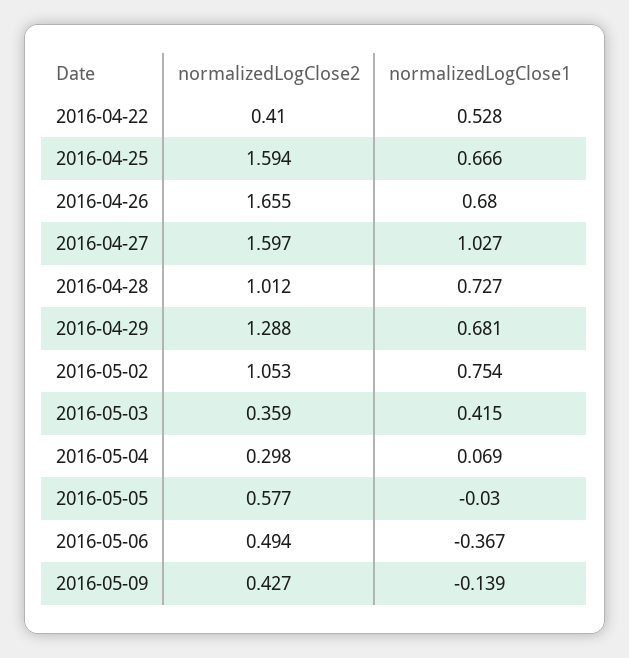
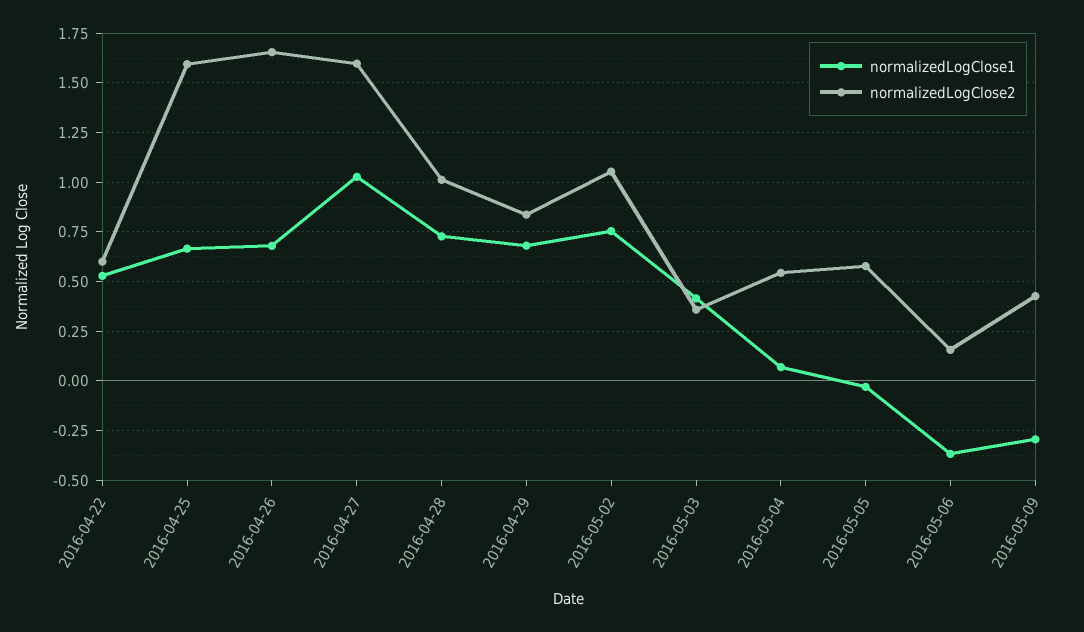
  {
    "normalizedLogClose2": {
-     "2016-04-22": 0.41,
+     "2016-04-22": 0.6,
      "2016-04-25": 1.594,
      "2016-04-26": 1.655,
      "2016-04-27": 1.597,
      "2016-04-28": 1.012,
-     "2016-04-29": 1.288,
+     "2016-04-29": 0.85,
      "2016-05-02": 1.053,
      "2016-05-03": 0.359,
-     "2016-05-04": 0.298,
+     "2016-05-04": 0.55,
      "2016-05-05": 0.577,
-     "2016-05-06": 0.494,
+     "2016-05-06": 0.15,
      "2016-05-09": 0.427
    },
    "normalizedLogClose1": {
      "2016-04-22": 0.528,
      "2016-04-25": 0.666,
      "2016-04-26": 0.68,
      "2016-04-27": 1.027,
      "2016-04-28": 0.727,
      "2016-04-29": 0.681,
      "2016-05-02": 0.754,
      "2016-05-03": 0.415,
      "2016-05-04": 0.069,
      "2016-05-05": -0.03,
      "2016-05-06": -0.367,
-     "2016-05-09": -0.139
+     "2016-05-09": -0.3
    }
  }

